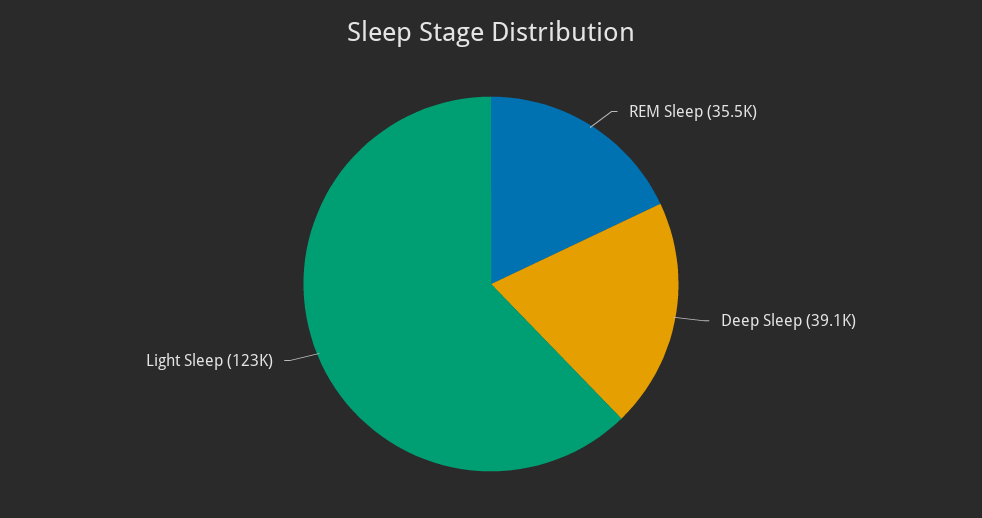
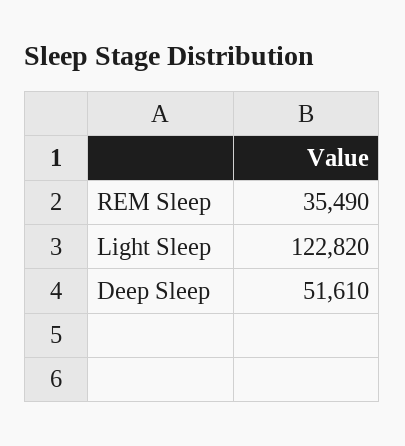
  {
    "REM Sleep": 35490,
-   "Deep Sleep": 39100,
+   "Deep Sleep": 51610,
    "Light Sleep": 122820
  }

